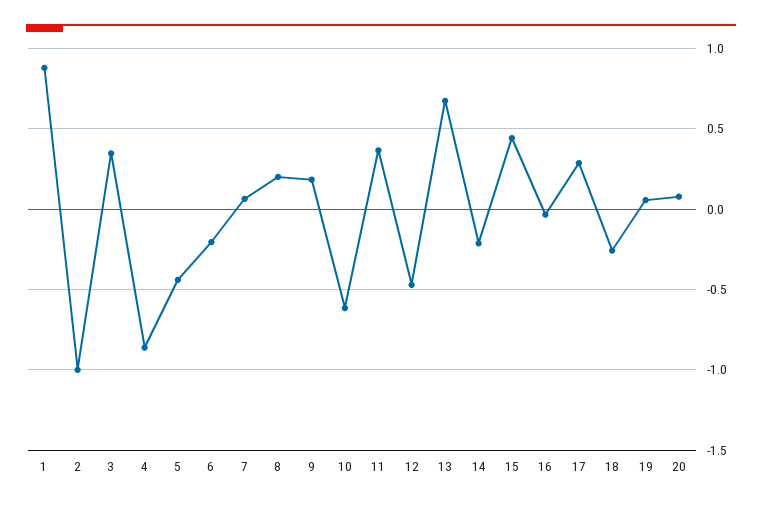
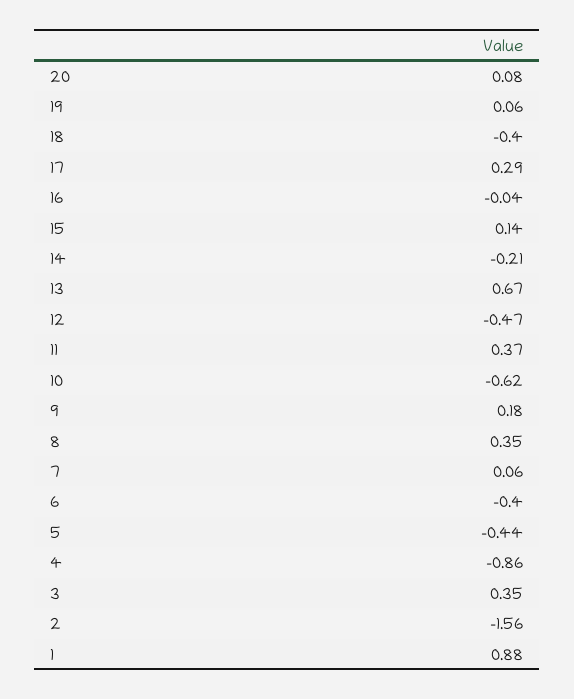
  {
    "1": 0.88,
-   "2": -1,
+   "2": -1.56,
    "3": 0.35,
    "4": -0.86,
    "5": -0.44,
-   "6": -0.2,
+   "6": -0.4,
    "7": 0.06,
-   "8": 0.2,
+   "8": 0.35,
    "9": 0.18,
    "10": -0.62,
    "11": 0.37,
    "12": -0.47,
    "13": 0.67,
    "14": -0.21,
-   "15": 0.45,
+   "15": 0.14,
    "16": -0.04,
    "17": 0.29,
-   "18": -0.25,
+   "18": -0.4,
    "19": 0.06,
    "20": 0.08
  }

